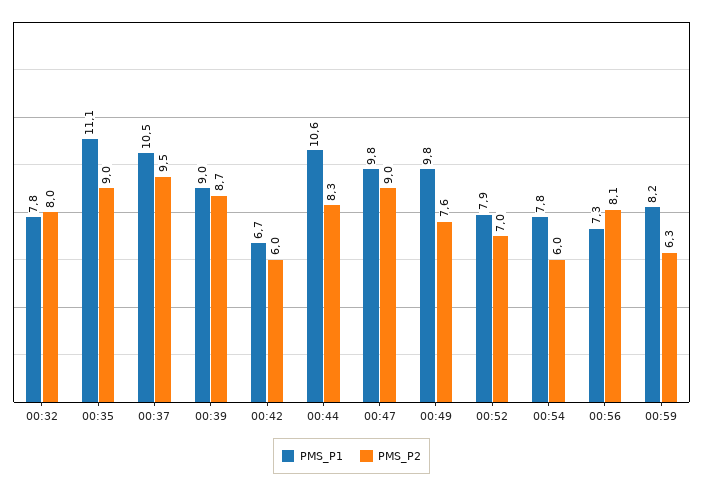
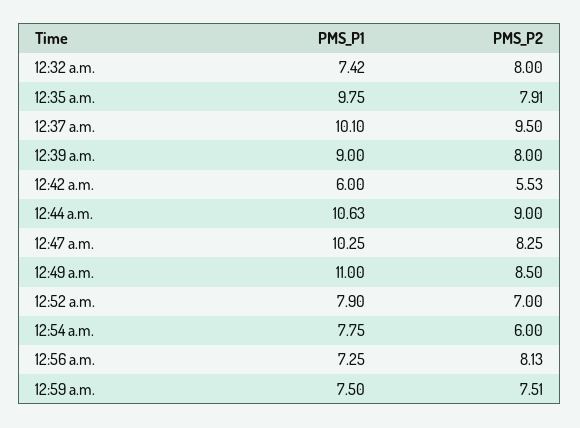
  {
    "PMS_P1": {
-     "00:32": 7.8,
+     "00:32": 7.42,
-     "00:35": 11.1,
+     "00:35": 9.75,
-     "00:37": 10.5,
+     "00:37": 10.1,
      "00:39": 9,
-     "00:42": 6.7,
+     "00:42": 6,
      "00:44": 10.63,
-     "00:47": 9.8,
+     "00:47": 10.25,
-     "00:49": 9.8,
+     "00:49": 11,
      "00:52": 7.9,
      "00:54": 7.75,
      "00:56": 7.25,
-     "00:59": 8.2
+     "00:59": 7.5
    },
    "PMS_P2": {
      "00:32": 8,
-     "00:35": 9,
+     "00:35": 7.91,
      "00:37": 9.5,
-     "00:39": 8.7,
+     "00:39": 8,
-     "00:42": 6,
+     "00:42": 5.53,
-     "00:44": 8.3,
+     "00:44": 9,
-     "00:47": 9,
+     "00:47": 8.25,
-     "00:49": 7.6,
+     "00:49": 8.5,
      "00:52": 7,
      "00:54": 6,
      "00:56": 8.13,
-     "00:59": 6.3
+     "00:59": 7.51
    }
  }

